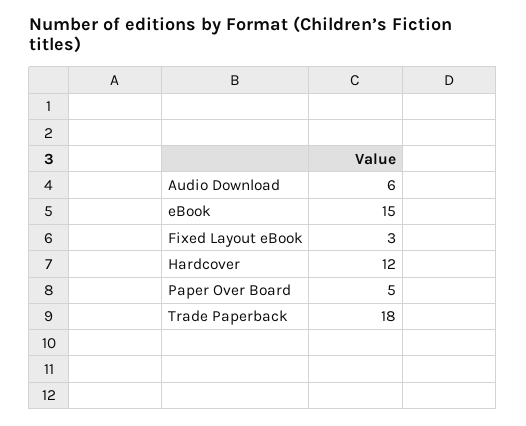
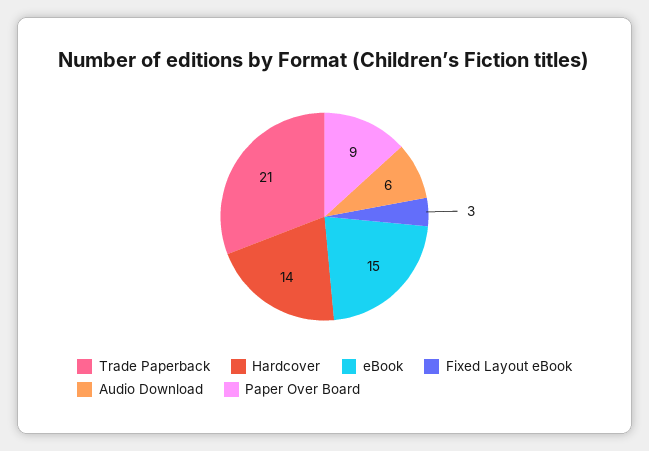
  {
    "Audio Download": 6,
    "eBook": 15,
    "Fixed Layout eBook": 3,
-   "Hardcover": 12,
+   "Hardcover": 14,
-   "Paper Over Board": 5,
+   "Paper Over Board": 9,
-   "Trade Paperback": 18
+   "Trade Paperback": 21
  }

